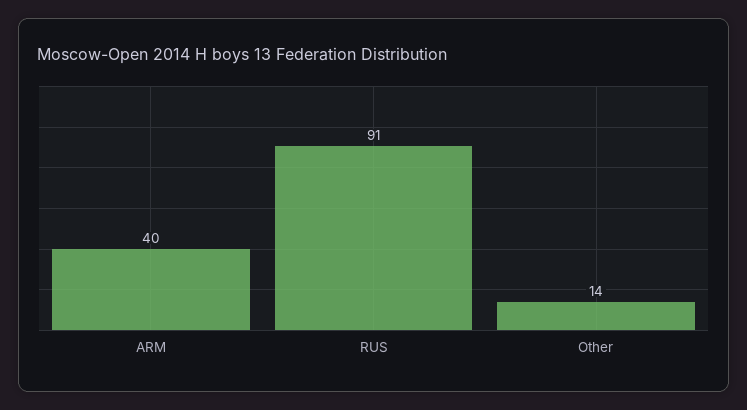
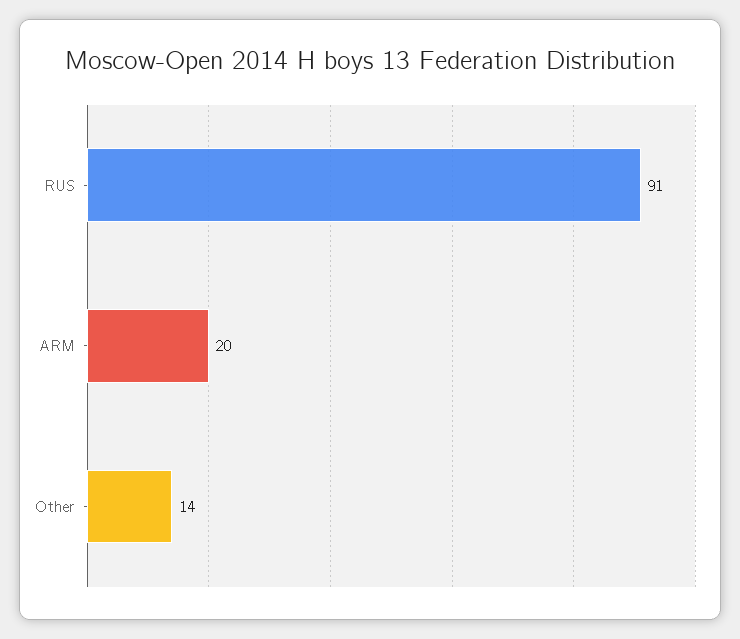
  {
-   "ARM": 40,
+   "ARM": 20,
    "RUS": 91,
    "Other": 14
  }

